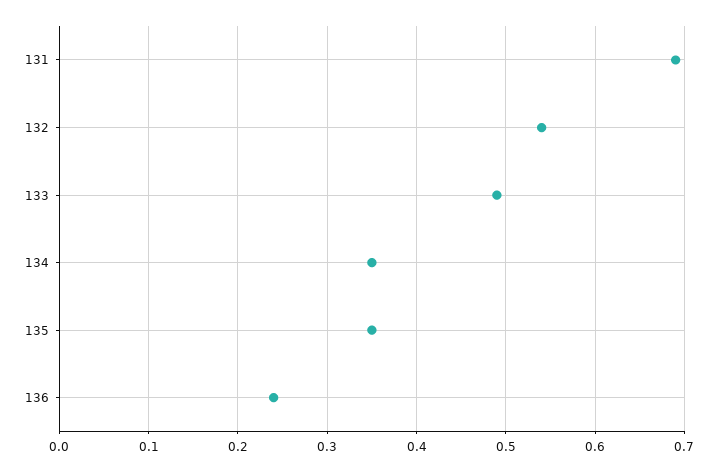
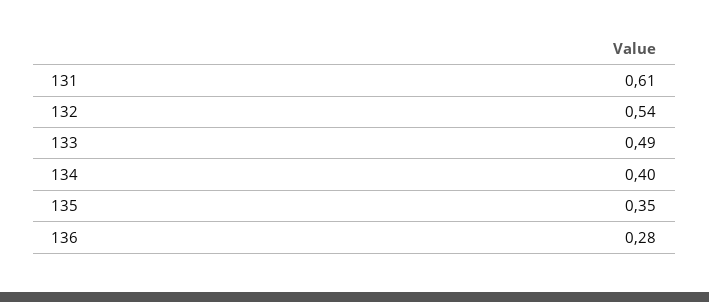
  {
-   "131": 0.69,
+   "131": 0.61,
    "132": 0.54,
    "133": 0.49,
-   "134": 0.35,
+   "134": 0.4,
    "135": 0.35,
-   "136": 0.24
+   "136": 0.28
  }

